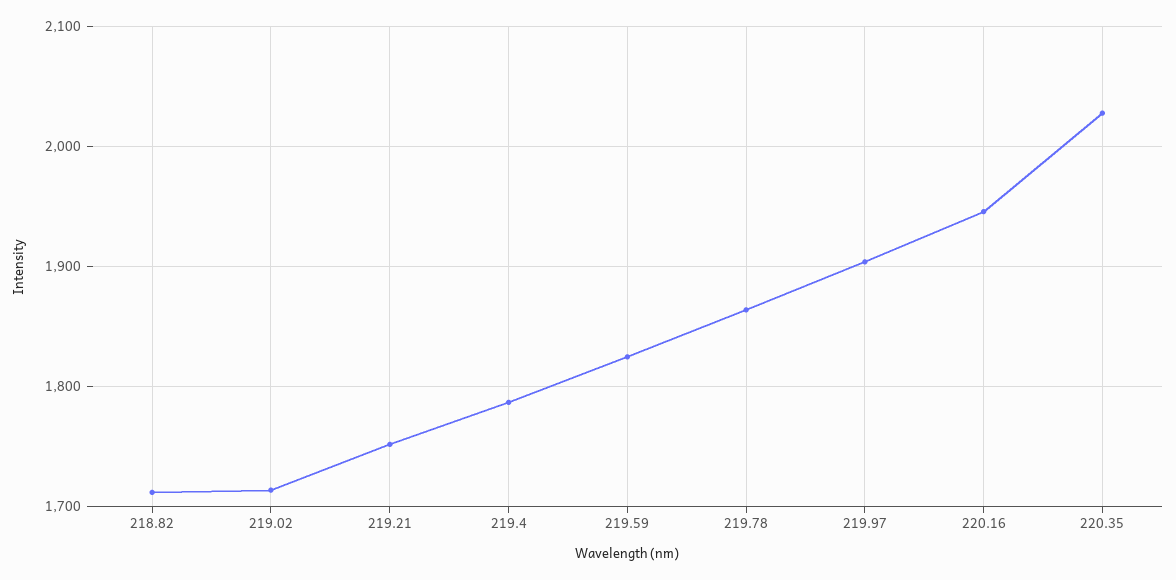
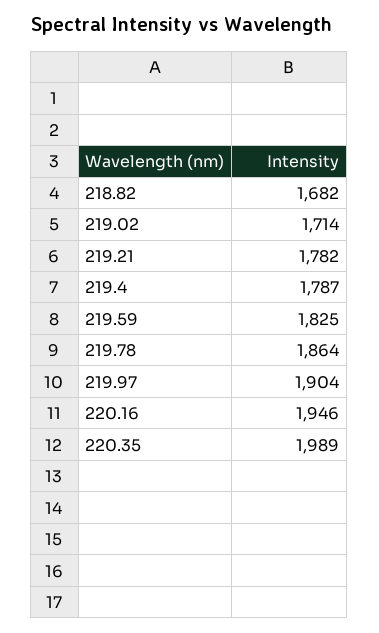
  {
-   "218.82": 1710,
+   "218.82": 1682,
    "219.02": 1714,
-   "219.21": 1750,
+   "219.21": 1782,
    "219.4": 1787,
    "219.59": 1825,
    "219.78": 1864,
    "219.97": 1904,
    "220.16": 1946,
-   "220.35": 2030
+   "220.35": 1989
  }

